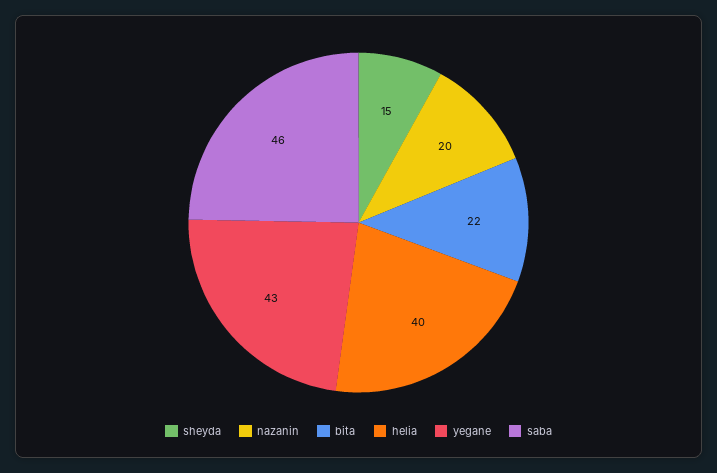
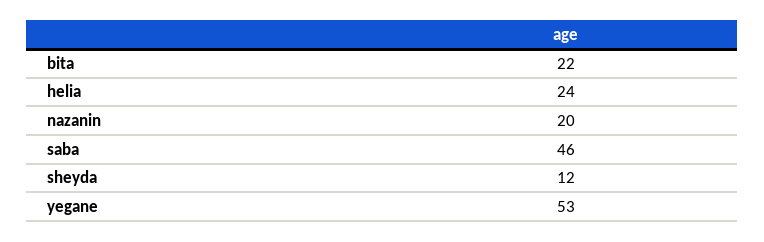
  {
-   "sheyda": 15,
+   "sheyda": 12,
    "nazanin": 20,
    "bita": 22,
-   "helia": 40,
+   "helia": 24,
-   "yegane": 43,
+   "yegane": 53,
    "saba": 46
  }

